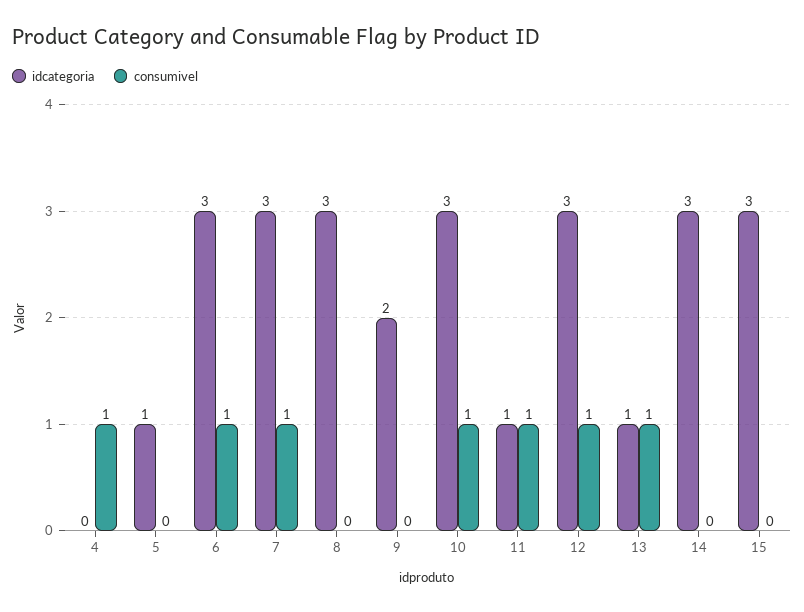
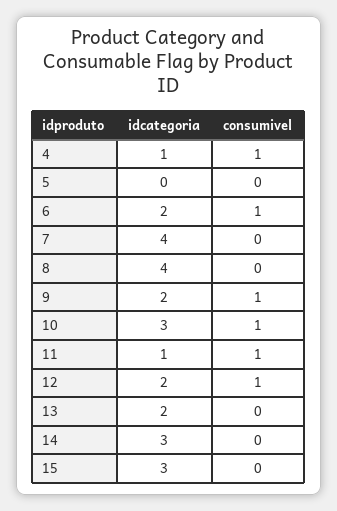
  {
    "idcategoria": {
-     "4": 0,
+     "4": 1,
-     "5": 1,
+     "5": 0,
-     "6": 3,
+     "6": 2,
-     "7": 3,
+     "7": 4,
-     "8": 3,
+     "8": 4,
      "9": 2,
      "10": 3,
      "11": 1,
-     "12": 3,
+     "12": 2,
-     "13": 1,
+     "13": 2,
      "14": 3,
      "15": 3
    },
    "consumivel": {
      "4": 1,
      "5": 0,
      "6": 1,
-     "7": 1,
+     "7": 0,
      "8": 0,
-     "9": 0,
+     "9": 1,
      "10": 1,
      "11": 1,
      "12": 1,
-     "13": 1,
+     "13": 0,
      "14": 0,
      "15": 0
    }
  }

